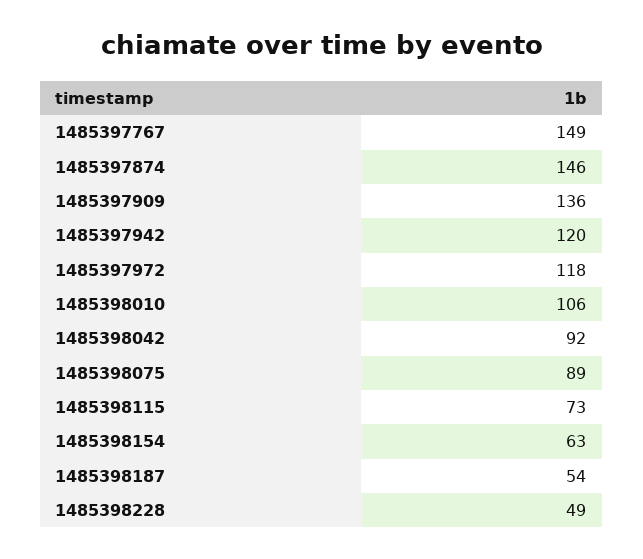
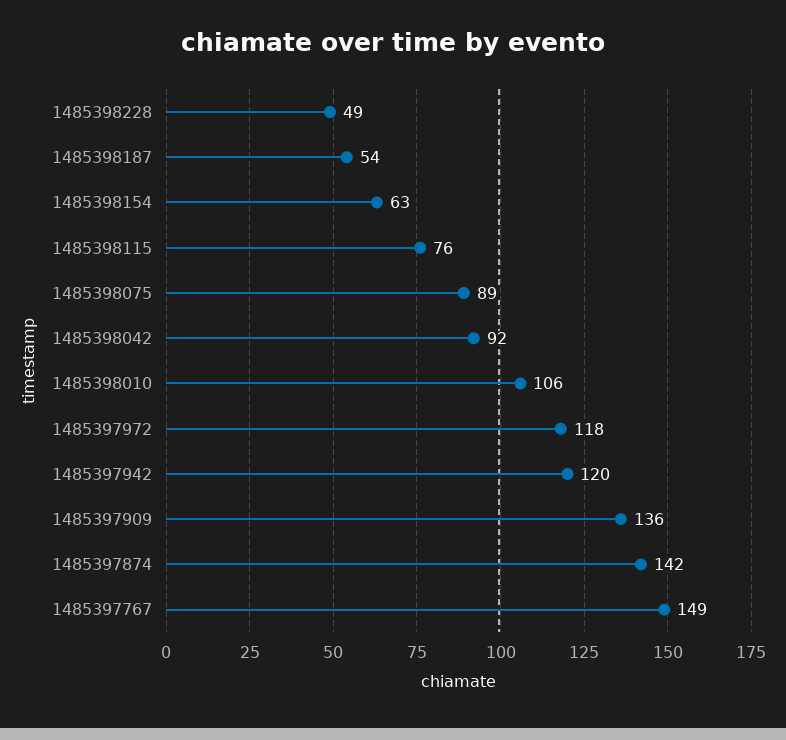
  {
    "1485397767": 149,
-   "1485397874": 146,
+   "1485397874": 142,
    "1485397909": 136,
    "1485397942": 120,
    "1485397972": 118,
    "1485398010": 106,
    "1485398042": 92,
    "1485398075": 89,
-   "1485398115": 73,
+   "1485398115": 76,
    "1485398154": 63,
    "1485398187": 54,
    "1485398228": 49
  }

